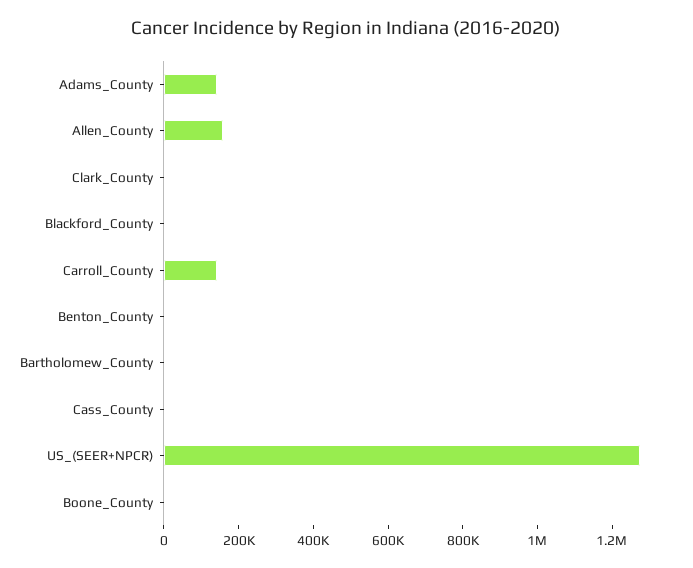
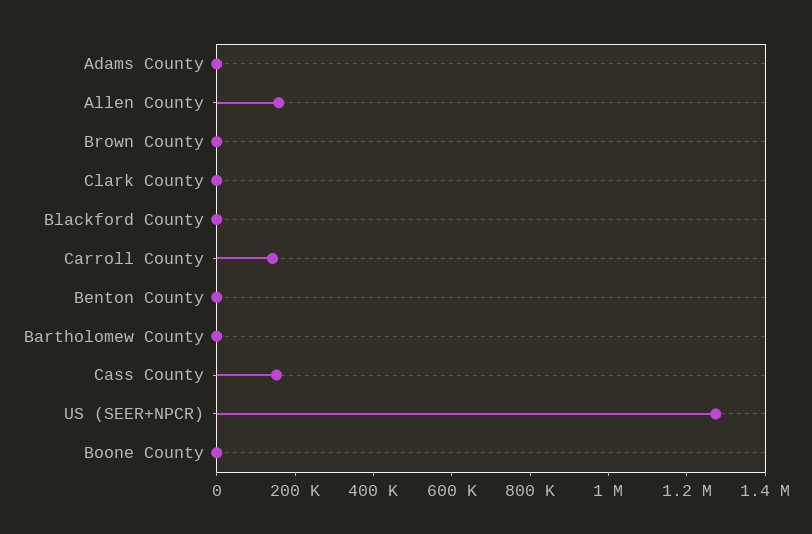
  {
-   "Adams_County": 150000,
+   "Adams_County": 0,
    "Allen_County": 150000,
    "Clark_County": 0,
    "Blackford_County": 0,
    "Carroll_County": 150000,
    "Benton_County": 0,
    "Bartholomew_County": 0,
-   "Cass_County": 0,
+   "Cass_County": 150000,
    "US_(SEER+NPCR)": 1250000,
-   "Boone_County": 0
+   "Boone_County": 0,
+   "Brown County": 0
  }

